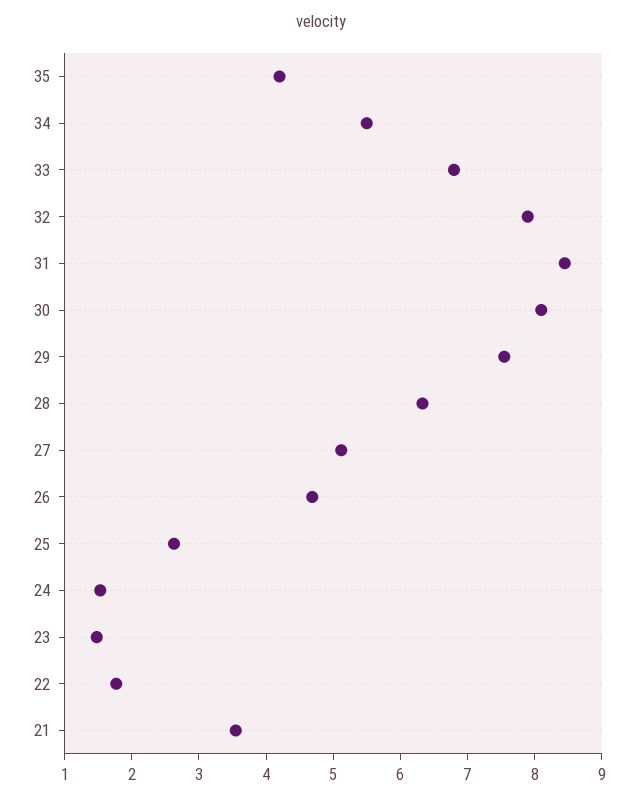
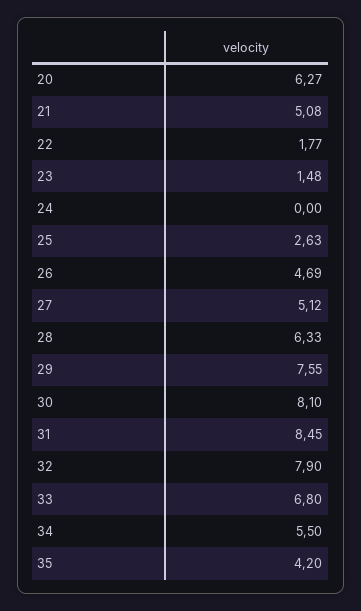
  {
    "35": 4.2,
    "34": 5.5,
    "33": 6.8,
    "32": 7.9,
    "31": 8.45,
    "30": 8.1,
    "29": 7.55,
    "28": 6.33,
    "27": 5.12,
    "26": 4.69,
    "25": 2.63,
-   "24": 1.6,
+   "24": 0,
    "23": 1.48,
    "22": 1.77,
-   "21": 3.6
+   "21": 5.08,
+   "20": 6.27
  }

